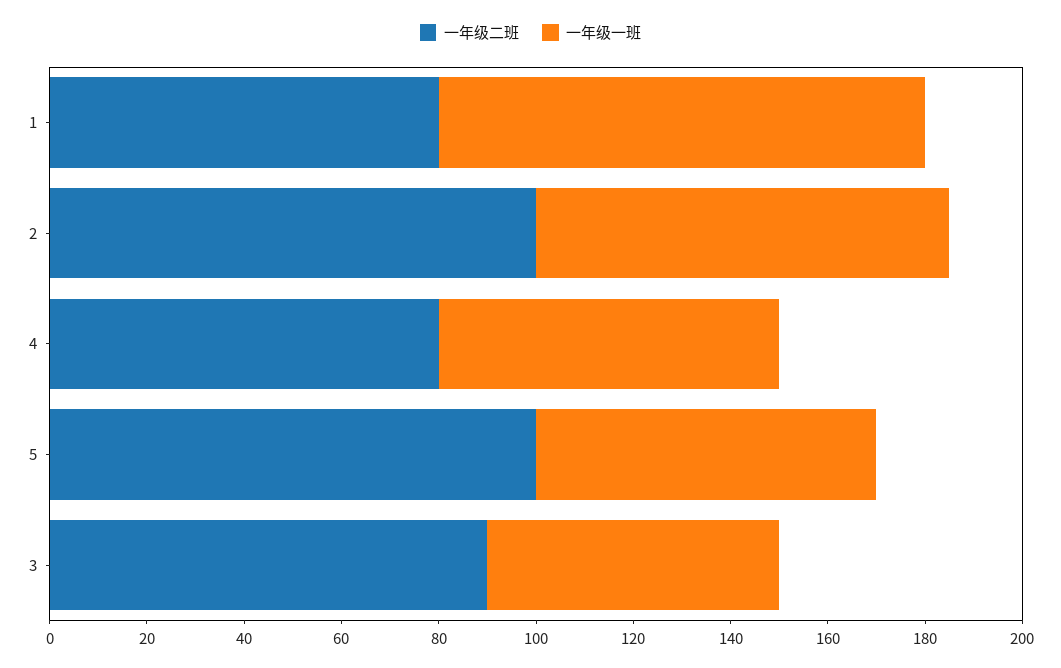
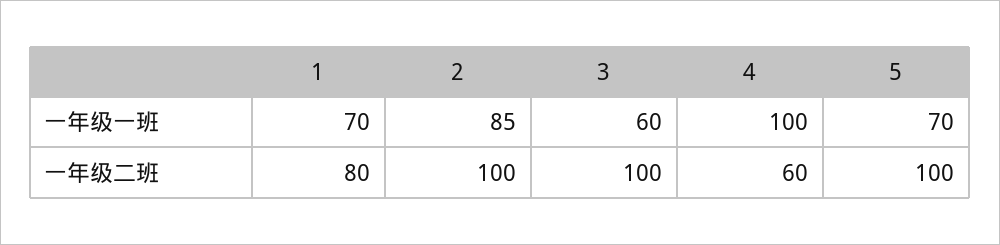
  {
    "一年级二班": {
      "1": 80,
      "2": 100,
-     "4": 80,
+     "4": 60,
      "5": 100,
-     "3": 90
+     "3": 100
    },
    "一年级一班": {
-     "1": 100,
+     "1": 70,
      "2": 85,
-     "4": 70,
+     "4": 100,
      "5": 70,
      "3": 60
    }
  }

